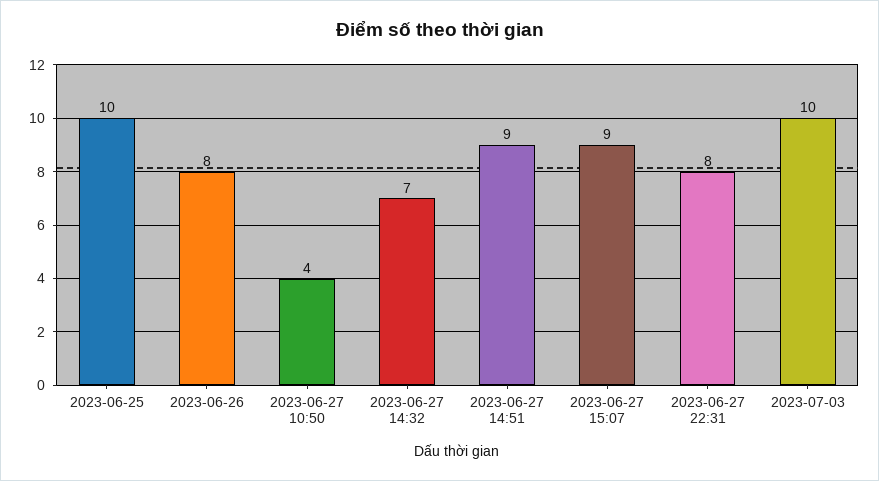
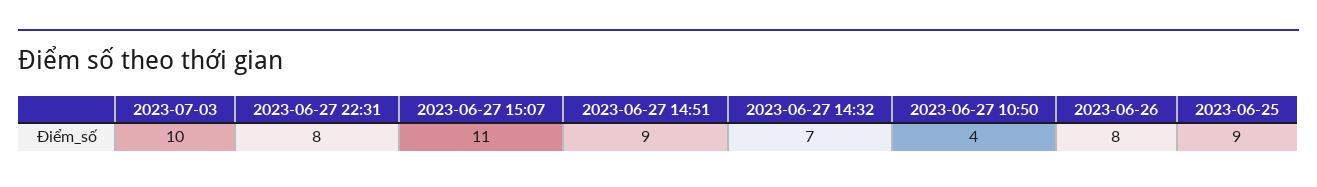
  {
-   "2023-06-25": 10,
+   "2023-06-25": 9,
    "2023-06-26": 8,
    "2023-06-27 10:50": 4,
    "2023-06-27 14:32": 7,
    "2023-06-27 14:51": 9,
-   "2023-06-27 15:07": 9,
+   "2023-06-27 15:07": 11,
    "2023-06-27 22:31": 8,
    "2023-07-03": 10
  }

